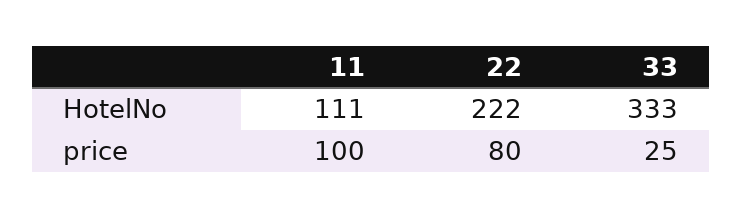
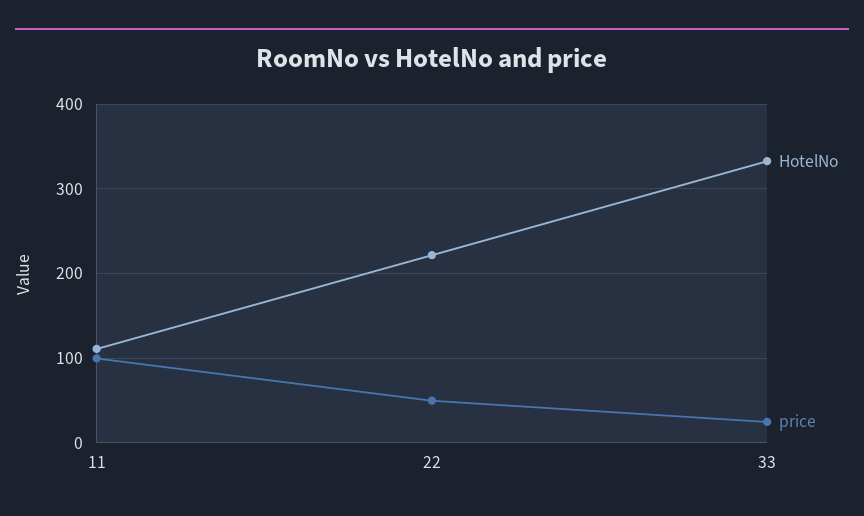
  {
    "HotelNo": {
      "11": 111,
      "22": 222,
      "33": 333
    },
    "price": {
      "11": 100,
-     "22": 80,
+     "22": 50,
      "33": 25
    }
  }

